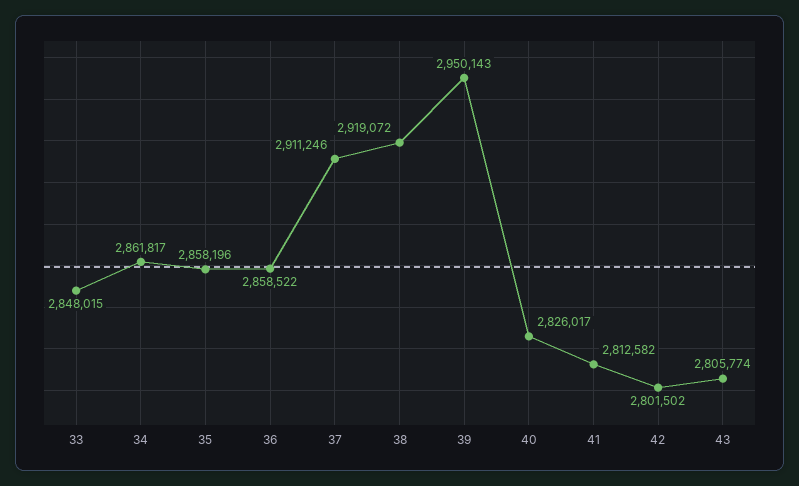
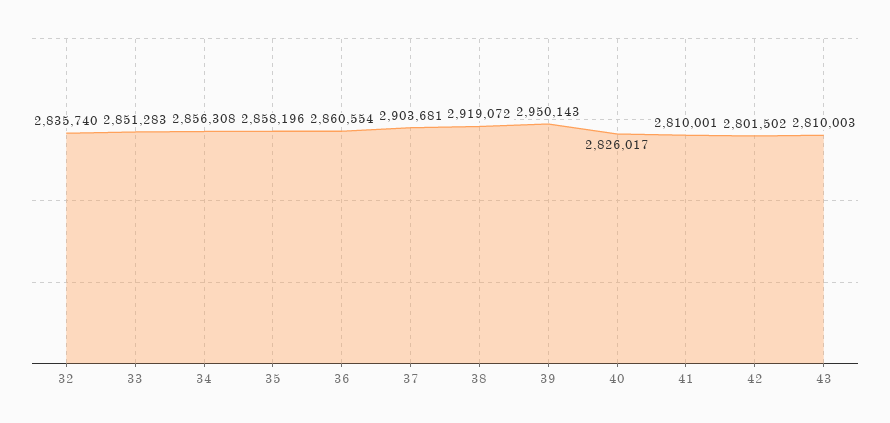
  {
-   "33": 2848015,
+   "33": 2851283,
-   "34": 2861817,
+   "34": 2856308,
    "35": 2858196,
-   "36": 2858522,
+   "36": 2860554,
-   "37": 2911246,
+   "37": 2903681,
    "38": 2919072,
    "39": 2950143,
    "40": 2826017,
-   "41": 2812582,
+   "41": 2810001,
    "42": 2801502,
-   "43": 2805774
+   "43": 2810003,
+   "32": 2835740
  }

